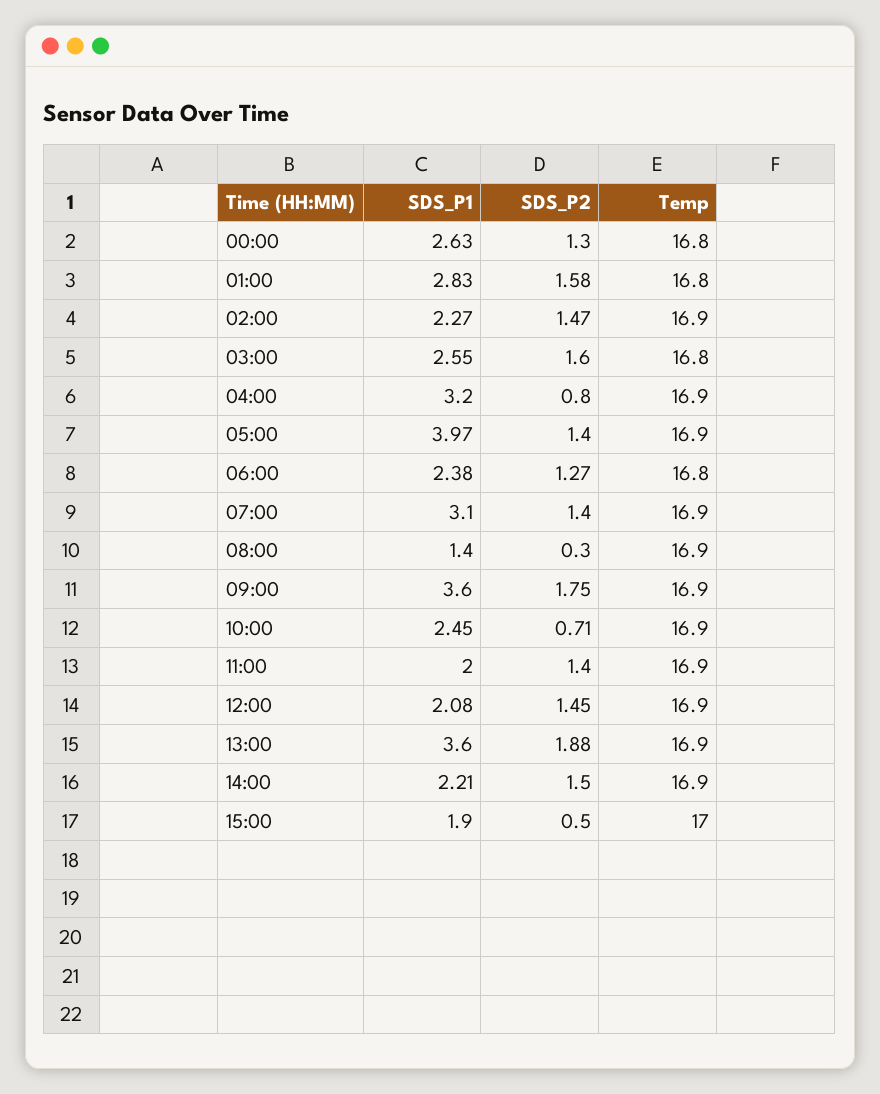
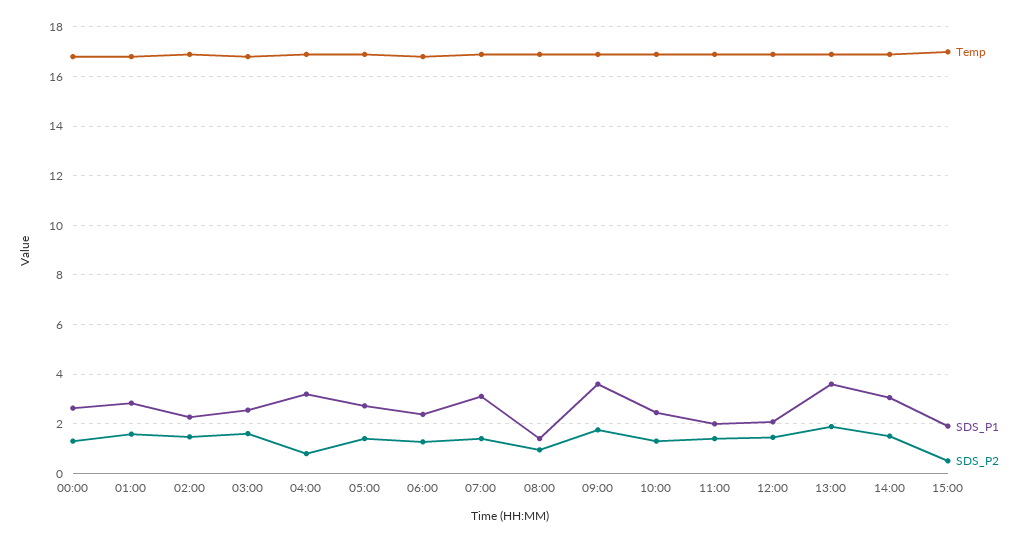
  {
    "SDS_P1": {
      "00:00": 2.63,
      "01:00": 2.83,
      "02:00": 2.27,
      "03:00": 2.55,
      "04:00": 3.2,
-     "05:00": 3.97,
+     "05:00": 2.75,
      "06:00": 2.38,
      "07:00": 3.1,
      "08:00": 1.4,
      "09:00": 3.6,
      "10:00": 2.45,
      "11:00": 2,
      "12:00": 2.08,
      "13:00": 3.6,
-     "14:00": 2.21,
+     "14:00": 3,
      "15:00": 1.9
    },
    "SDS_P2": {
      "00:00": 1.3,
      "01:00": 1.58,
      "02:00": 1.47,
      "03:00": 1.6,
      "04:00": 0.8,
      "05:00": 1.4,
      "06:00": 1.27,
      "07:00": 1.4,
-     "08:00": 0.3,
+     "08:00": 1,
      "09:00": 1.75,
-     "10:00": 0.71,
+     "10:00": 1.25,
      "11:00": 1.4,
      "12:00": 1.45,
      "13:00": 1.88,
      "14:00": 1.5,
      "15:00": 0.5
    },
    "Temp": {
      "00:00": 16.8,
      "01:00": 16.8,
      "02:00": 16.9,
      "03:00": 16.8,
      "04:00": 16.9,
      "05:00": 16.9,
      "06:00": 16.8,
      "07:00": 16.9,
      "08:00": 16.9,
      "09:00": 16.9,
      "10:00": 16.9,
      "11:00": 16.9,
      "12:00": 16.9,
      "13:00": 16.9,
      "14:00": 16.9,
      "15:00": 17
    }
  }

